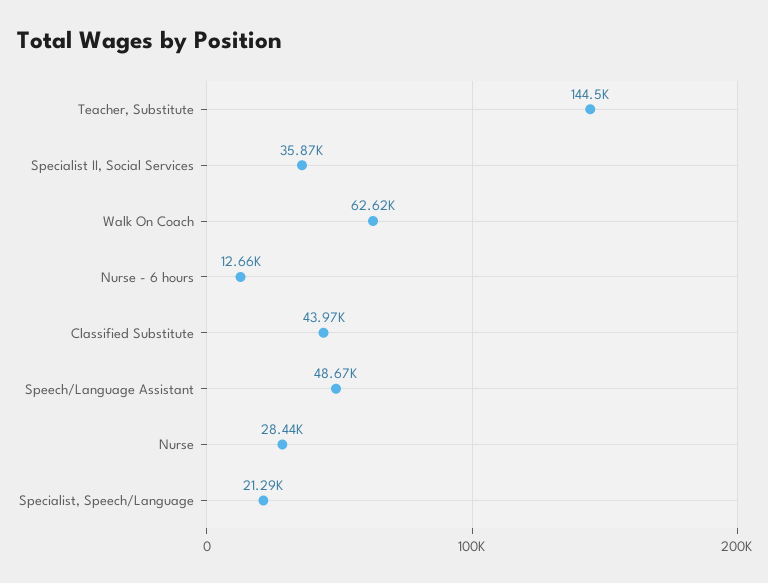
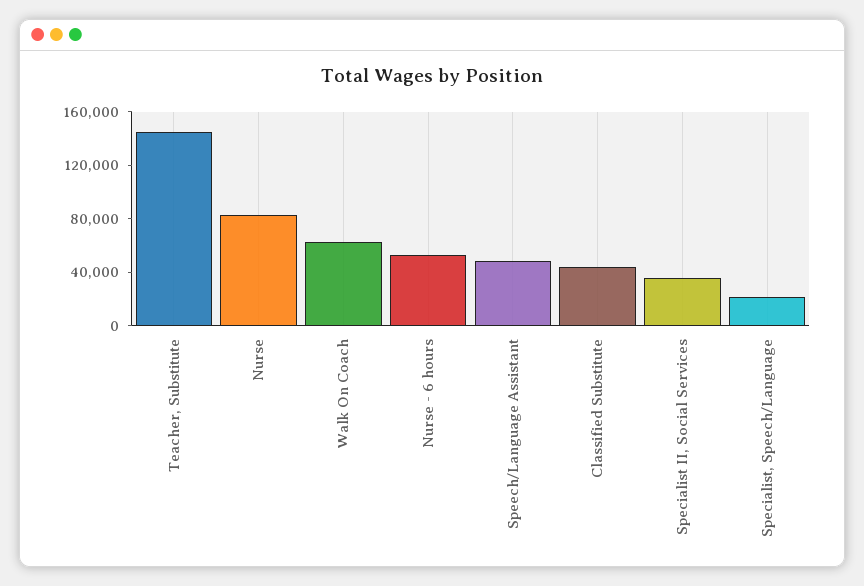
  {
    "Teacher, Substitute": 144500,
    "Specialist II, Social Services": 35870,
    "Walk On Coach": 62620,
-   "Nurse - 6 hours": 12660,
+   "Nurse - 6 hours": 50000,
    "Classified Substitute": 43970,
    "Speech/Language Assistant": 48670,
-   "Nurse": 28440,
+   "Nurse": 80000,
    "Specialist, Speech/Language": 21290
  }

